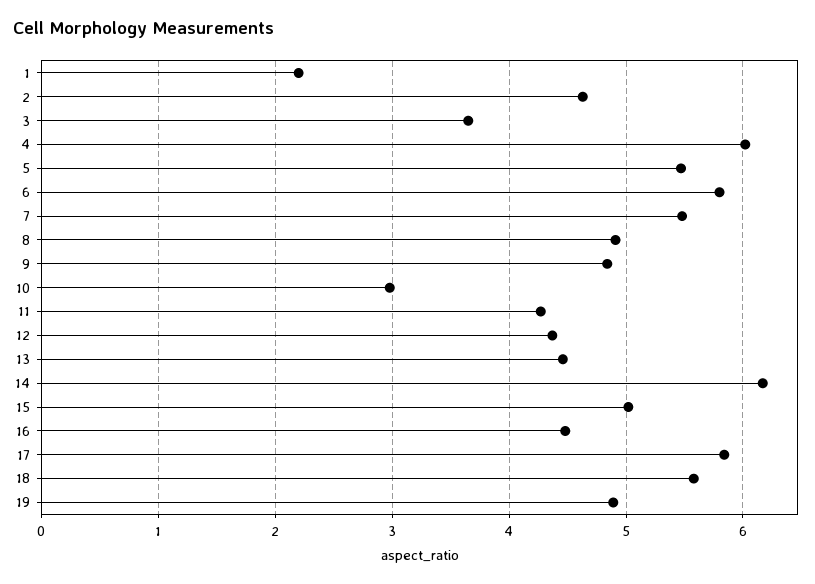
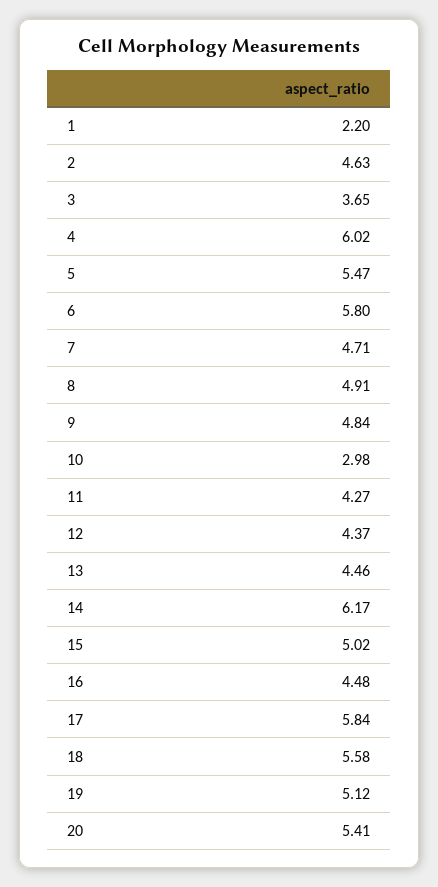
  {
    "1": 2.2,
    "2": 4.63,
    "3": 3.65,
    "4": 6.02,
    "5": 5.47,
    "6": 5.8,
-   "7": 5.5,
+   "7": 4.71,
    "8": 4.91,
    "9": 4.84,
    "10": 2.98,
    "11": 4.27,
    "12": 4.37,
    "13": 4.46,
    "14": 6.17,
    "15": 5.02,
    "16": 4.48,
    "17": 5.84,
    "18": 5.58,
-   "19": 4.9
+   "19": 5.12,
+   "20": 5.41
  }

